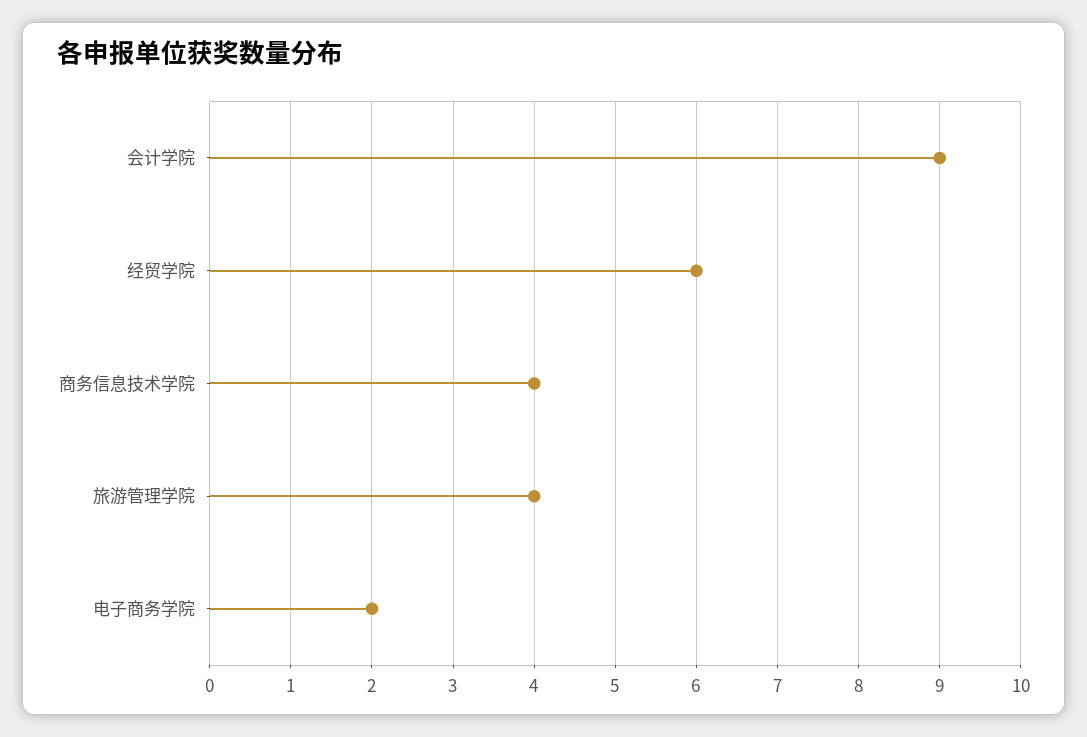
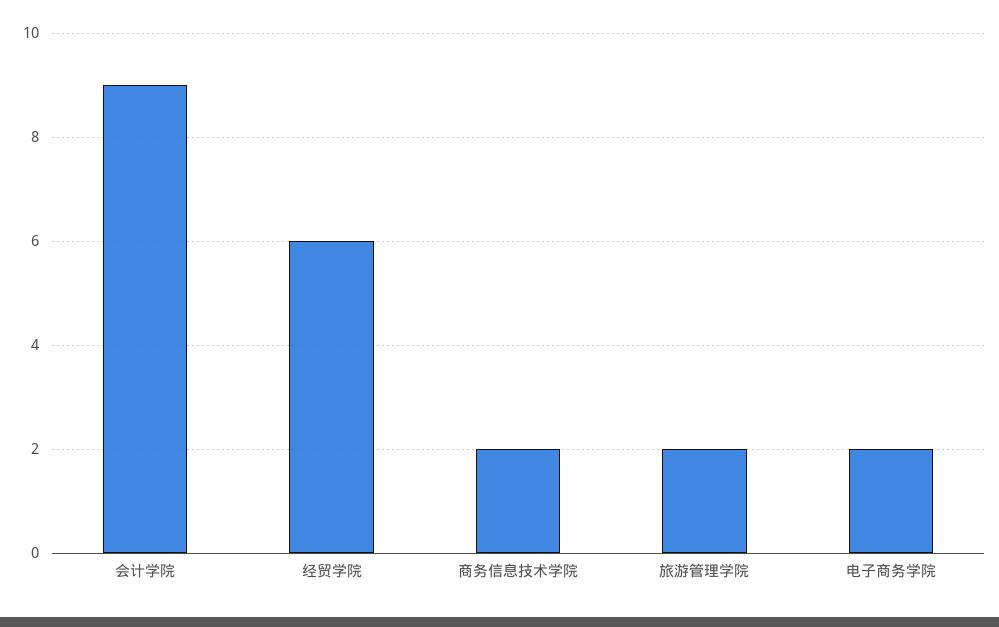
  {
    "会计学院": 9,
    "经贸学院": 6,
-   "商务信息技术学院": 4,
+   "商务信息技术学院": 2,
-   "旅游管理学院": 4,
+   "旅游管理学院": 2,
    "电子商务学院": 2
  }

